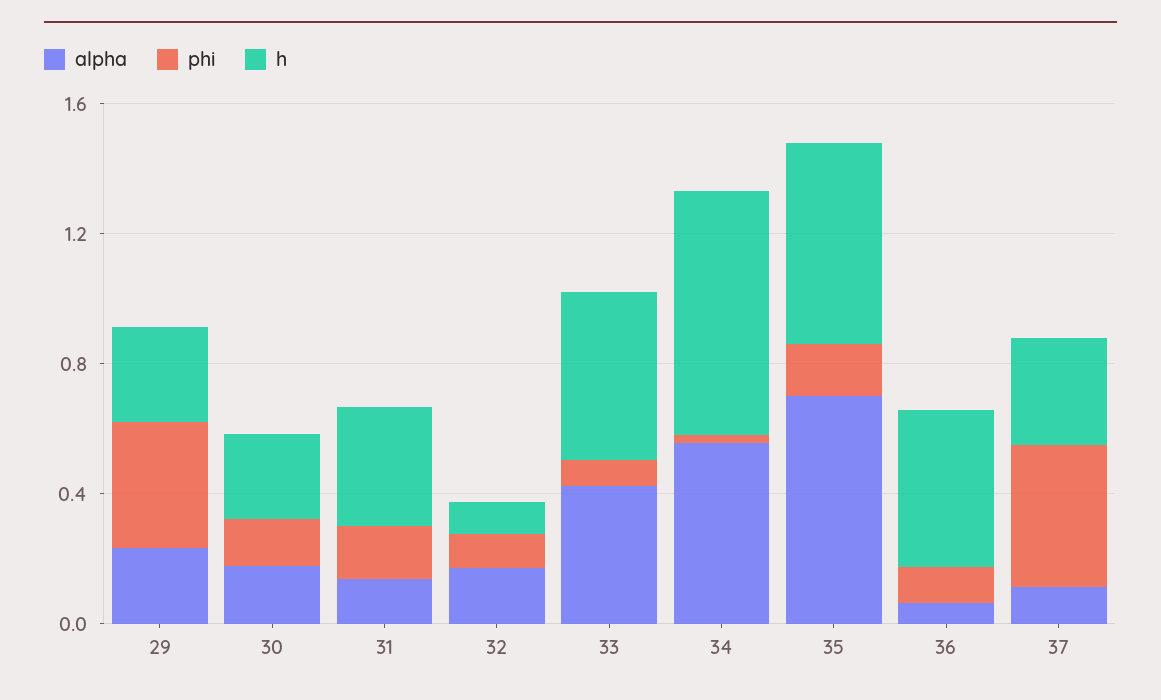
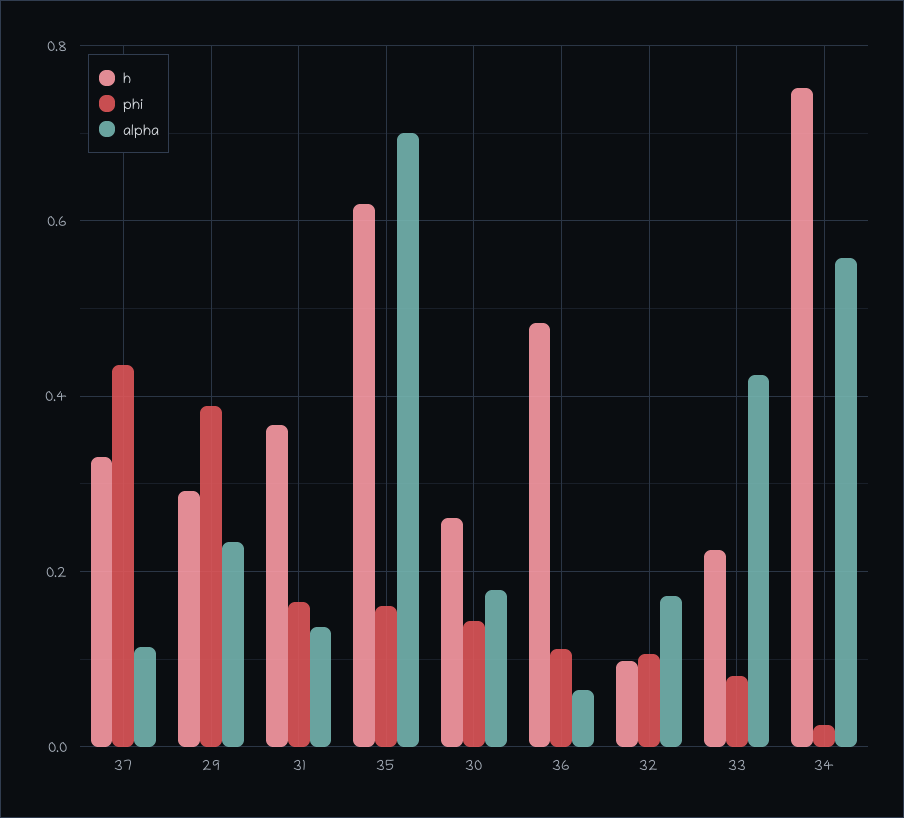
  {
    "alpha": {
      "29": 0.24,
      "30": 0.18,
      "31": 0.14,
      "32": 0.18,
      "33": 0.42,
      "34": 0.56,
      "35": 0.7,
      "36": 0.06,
      "37": 0.12
    },
    "phi": {
      "29": 0.38,
      "30": 0.14,
      "31": 0.16,
      "32": 0.1,
      "33": 0.08,
      "34": 0.02,
      "35": 0.16,
      "36": 0.12,
      "37": 0.44
    },
    "h": {
      "29": 0.3,
      "30": 0.26,
      "31": 0.36,
      "32": 0.1,
-     "33": 0.5,
+     "33": 0.22,
      "34": 0.76,
      "35": 0.62,
      "36": 0.48,
      "37": 0.34
    }
  }

